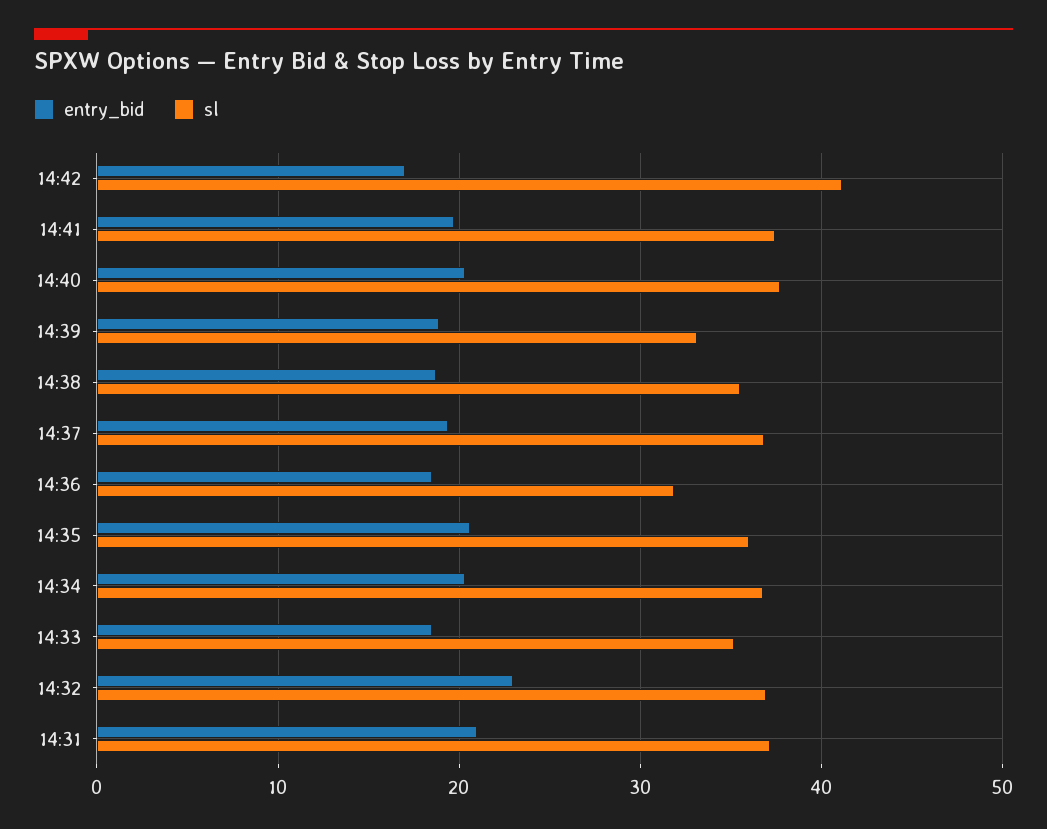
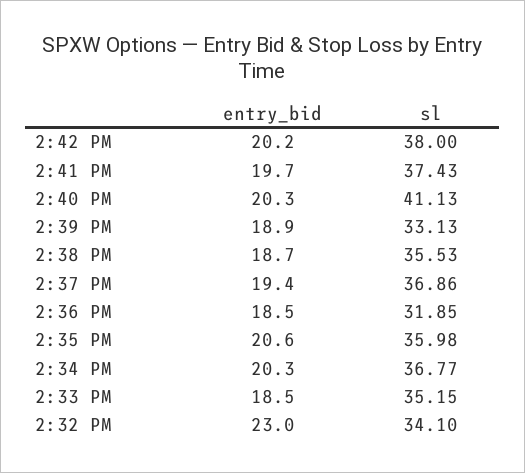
  {
    "entry_bid": {
-     "14:42": 17,
+     "14:42": 20.2,
      "14:41": 19.7,
      "14:40": 20.3,
      "14:39": 18.9,
      "14:38": 18.7,
      "14:37": 19.4,
      "14:36": 18.5,
      "14:35": 20.6,
      "14:34": 20.3,
      "14:33": 18.5,
-     "14:32": 23,
+     "14:32": 23
-     "14:31": 21
    },
    "sl": {
-     "14:42": 41,
+     "14:42": 38,
      "14:41": 37.43,
-     "14:40": 38,
+     "14:40": 41.13,
      "14:39": 33.13,
      "14:38": 35.53,
      "14:37": 36.86,
      "14:36": 31.85,
      "14:35": 35.98,
      "14:34": 36.77,
      "14:33": 35.15,
-     "14:32": 37,
+     "14:32": 34.1
-     "14:31": 37
    }
  }

